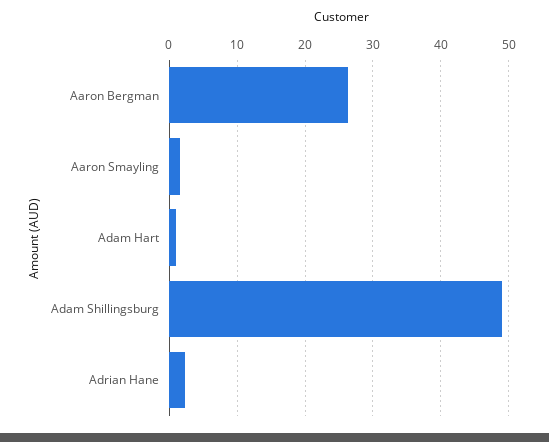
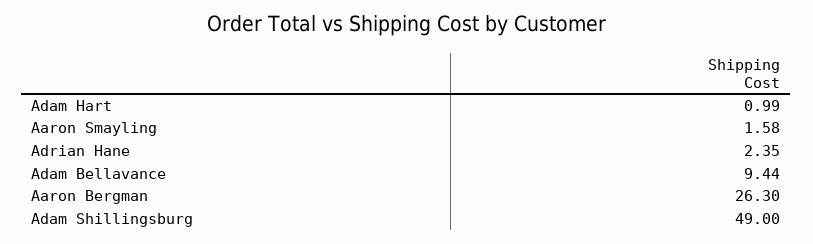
  {
    "Aaron Bergman": 26.3,
    "Aaron Smayling": 1.58,
    "Adam Hart": 0.99,
    "Adam Shillingsburg": 49,
-   "Adrian Hane": 2.35
+   "Adrian Hane": 2.35,
+   "Adam Bellavance": 9.44
  }

